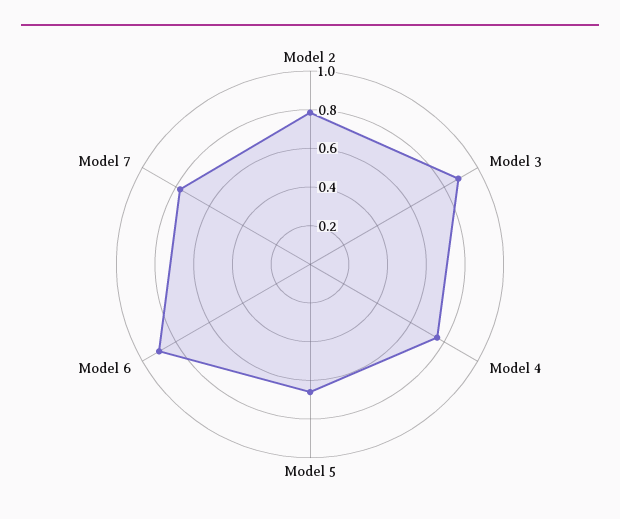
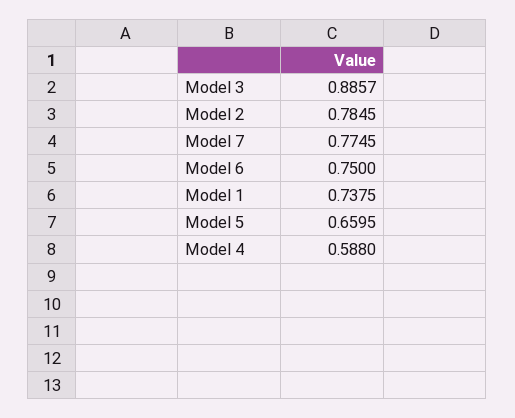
  {
    "Model 2": 0.7845,
    "Model 3": 0.8857,
-   "Model 4": 0.75,
+   "Model 4": 0.588,
    "Model 5": 0.6595,
-   "Model 6": 0.9,
+   "Model 6": 0.75,
-   "Model 7": 0.7745
+   "Model 7": 0.7745,
+   "Model 1": 0.7375
  }

